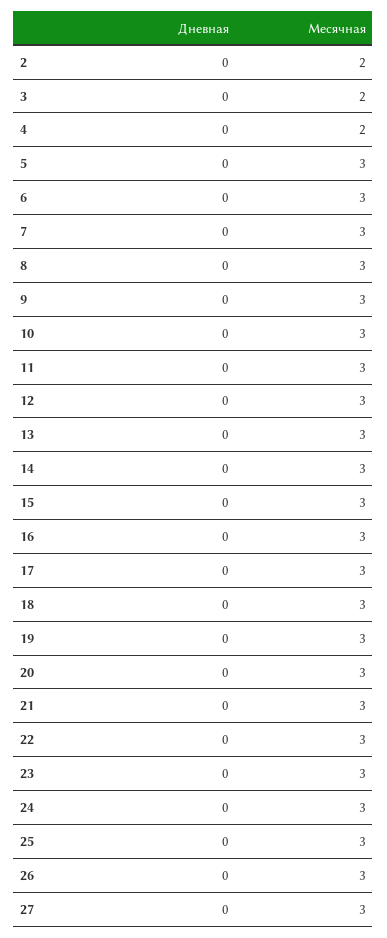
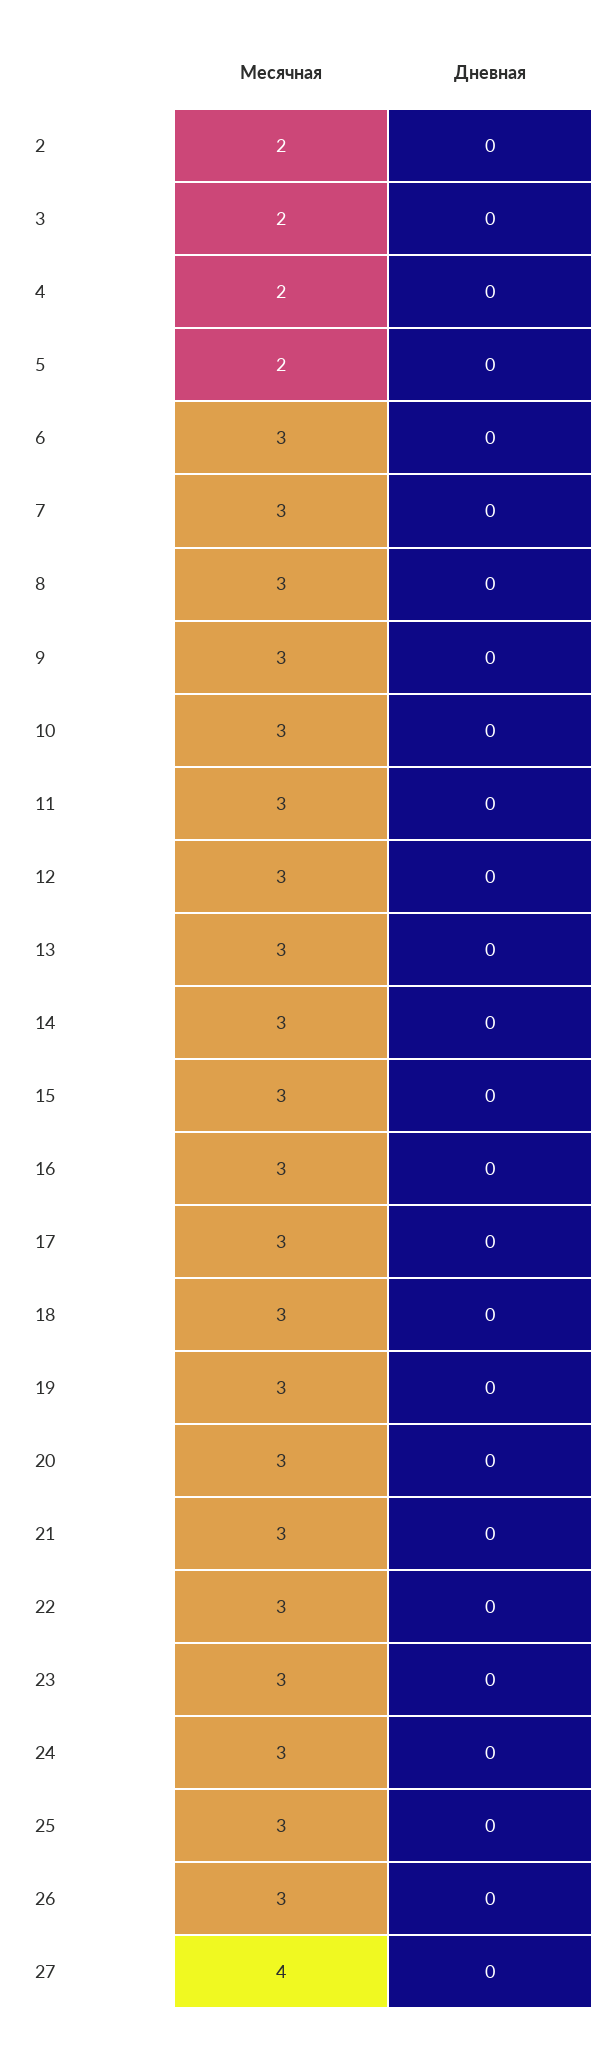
  {
    "Дневная": {
      "2": 0,
      "3": 0,
      "4": 0,
      "5": 0,
      "6": 0,
      "7": 0,
      "8": 0,
      "9": 0,
      "10": 0,
      "11": 0,
      "12": 0,
      "13": 0,
      "14": 0,
      "15": 0,
      "16": 0,
      "17": 0,
      "18": 0,
      "19": 0,
      "20": 0,
      "21": 0,
      "22": 0,
      "23": 0,
      "24": 0,
      "25": 0,
      "26": 0,
      "27": 0
    },
    "Месячная": {
      "2": 2,
      "3": 2,
      "4": 2,
-     "5": 3,
+     "5": 2,
      "6": 3,
      "7": 3,
      "8": 3,
      "9": 3,
      "10": 3,
      "11": 3,
      "12": 3,
      "13": 3,
      "14": 3,
      "15": 3,
      "16": 3,
      "17": 3,
      "18": 3,
      "19": 3,
      "20": 3,
      "21": 3,
      "22": 3,
      "23": 3,
      "24": 3,
      "25": 3,
      "26": 3,
-     "27": 3
+     "27": 4
    }
  }

